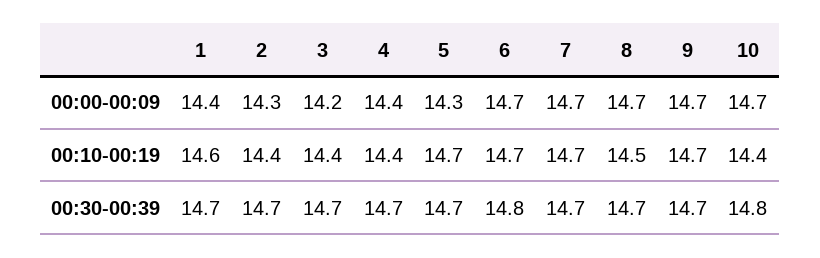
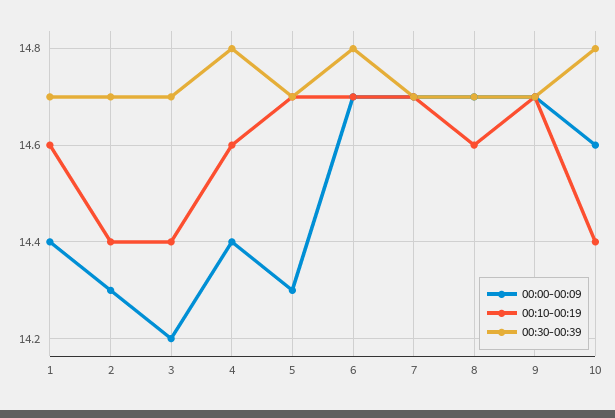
  {
    "00:00-00:09": {
      "1": 14.4,
      "2": 14.3,
      "3": 14.2,
      "4": 14.4,
      "5": 14.3,
      "6": 14.7,
      "7": 14.7,
      "8": 14.7,
      "9": 14.7,
-     "10": 14.7
+     "10": 14.6
    },
    "00:10-00:19": {
      "1": 14.6,
      "2": 14.4,
      "3": 14.4,
-     "4": 14.4,
+     "4": 14.6,
      "5": 14.7,
      "6": 14.7,
      "7": 14.7,
-     "8": 14.5,
+     "8": 14.6,
      "9": 14.7,
      "10": 14.4
    },
    "00:30-00:39": {
      "1": 14.7,
      "2": 14.7,
      "3": 14.7,
-     "4": 14.7,
+     "4": 14.8,
      "5": 14.7,
      "6": 14.8,
      "7": 14.7,
      "8": 14.7,
      "9": 14.7,
      "10": 14.8
    }
  }

